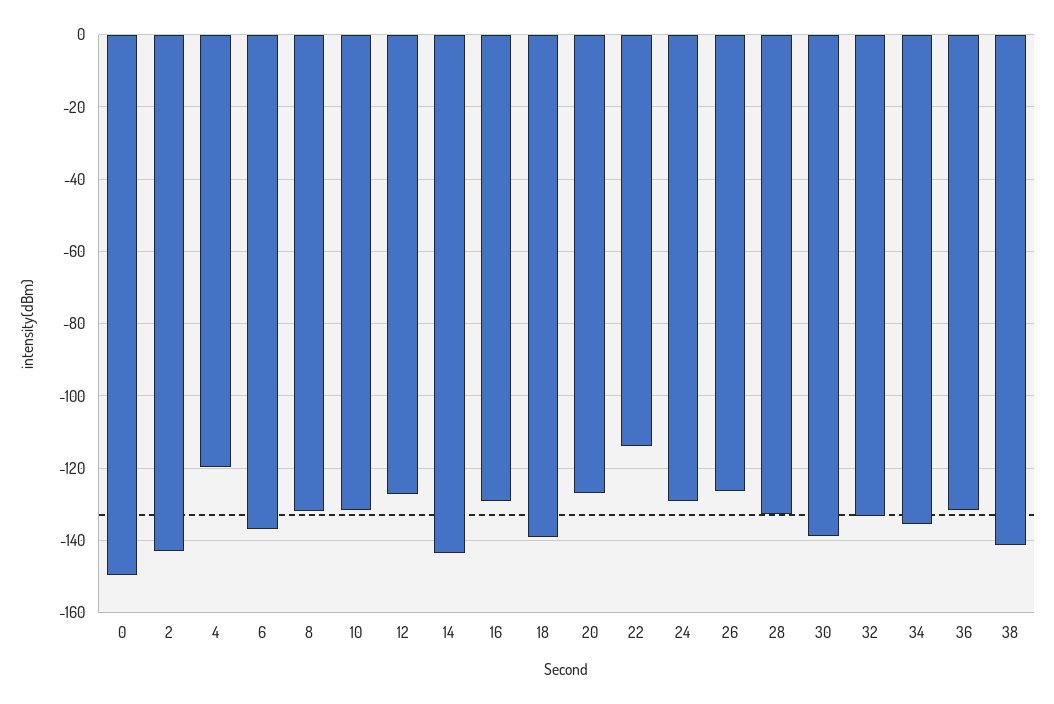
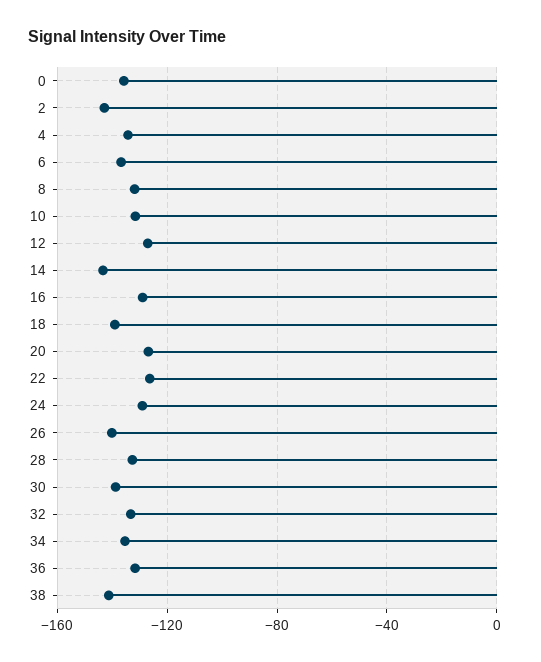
  {
-   "0": -150,
+   "0": -135,
    "2": -142,
-   "4": -120,
+   "4": -135,
    "6": -136,
    "8": -132,
    "10": -132,
    "12": -128,
    "14": -144,
    "16": -130,
    "18": -140,
    "20": -126,
-   "22": -114,
+   "22": -125,
    "24": -130,
-   "26": -126,
+   "26": -140,
    "28": -132,
    "30": -138,
    "32": -134,
    "34": -136,
    "36": -132,
    "38": -142
  }

